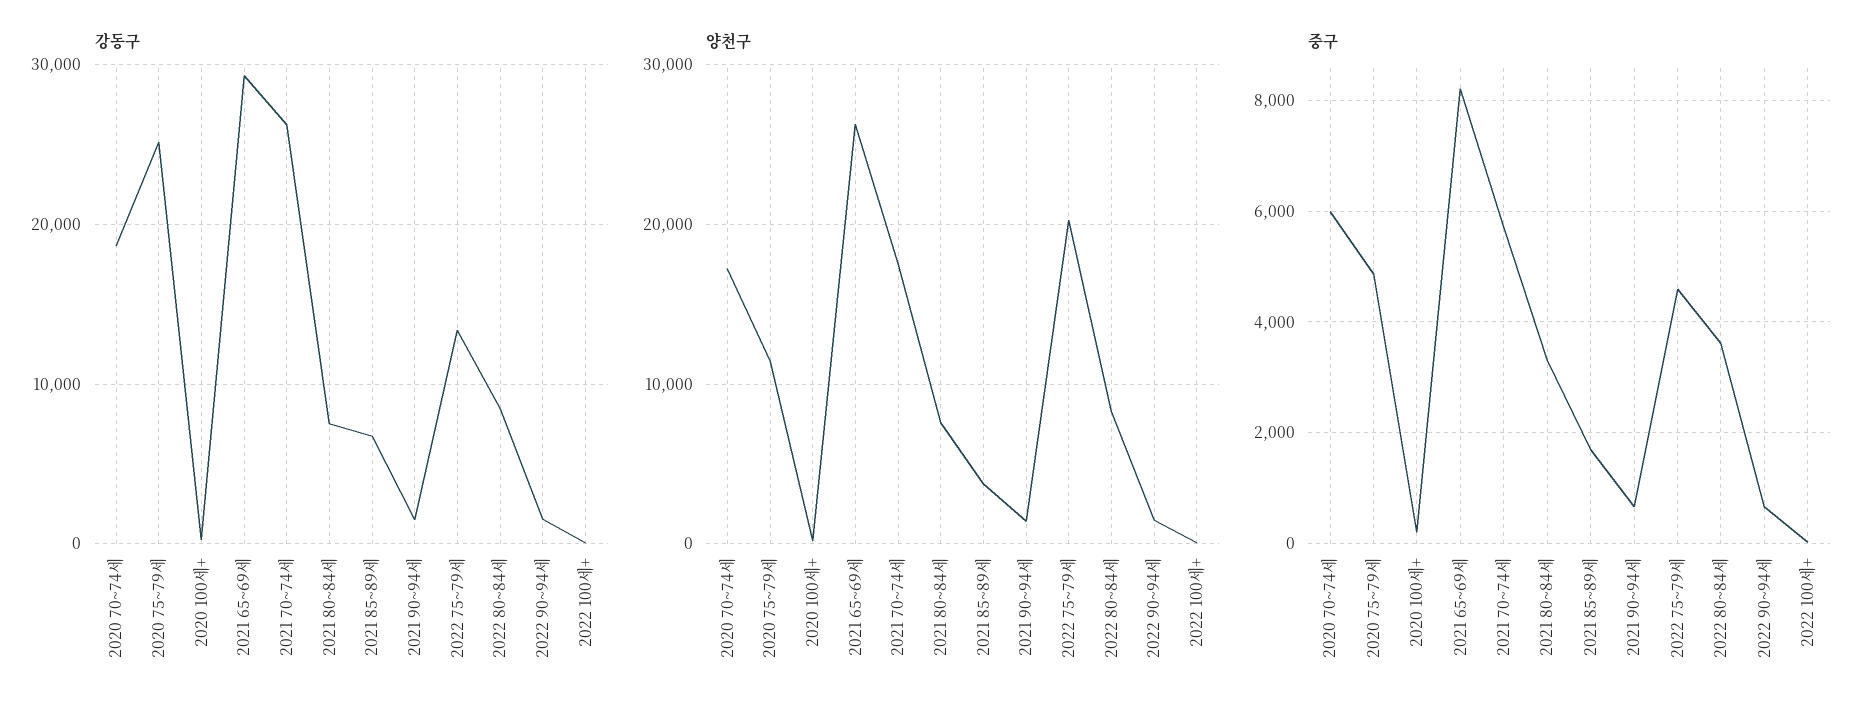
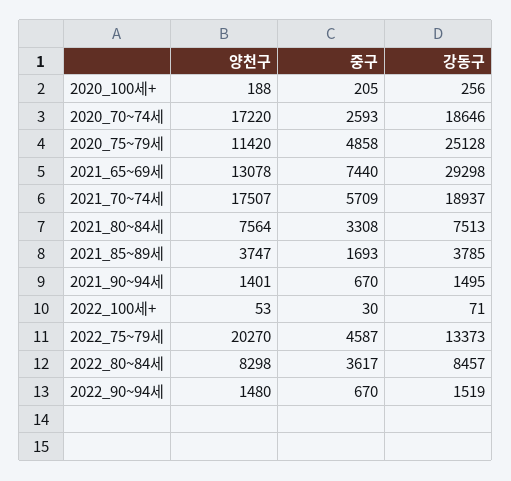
  {
    "강동구": {
      "2020 70~74세": 18646,
      "2020 75~79세": 25128,
      "2020 100세+": 256,
      "2021 65~69세": 29298,
-     "2021 70~74세": 26000,
+     "2021 70~74세": 18937,
      "2021 80~84세": 7513,
-     "2021 85~89세": 7000,
+     "2021 85~89세": 3785,
      "2021 90~94세": 1495,
      "2022 75~79세": 13373,
      "2022 80~84세": 8457,
      "2022 90~94세": 1519,
      "2022 100세+": 71
    },
    "양천구": {
      "2020 70~74세": 17220,
      "2020 75~79세": 11420,
      "2020 100세+": 188,
-     "2021 65~69세": 26000,
+     "2021 65~69세": 13078,
      "2021 70~74세": 17507,
      "2021 80~84세": 7564,
      "2021 85~89세": 3747,
      "2021 90~94세": 1401,
      "2022 75~79세": 20270,
      "2022 80~84세": 8298,
      "2022 90~94세": 1480,
      "2022 100세+": 53
    },
    "중구": {
-     "2020 70~74세": 6000,
+     "2020 70~74세": 2593,
      "2020 75~79세": 4858,
      "2020 100세+": 205,
-     "2021 65~69세": 8200,
+     "2021 65~69세": 7440,
      "2021 70~74세": 5709,
      "2021 80~84세": 3308,
      "2021 85~89세": 1693,
      "2021 90~94세": 670,
      "2022 75~79세": 4587,
      "2022 80~84세": 3617,
      "2022 90~94세": 670,
      "2022 100세+": 30
    }
  }

